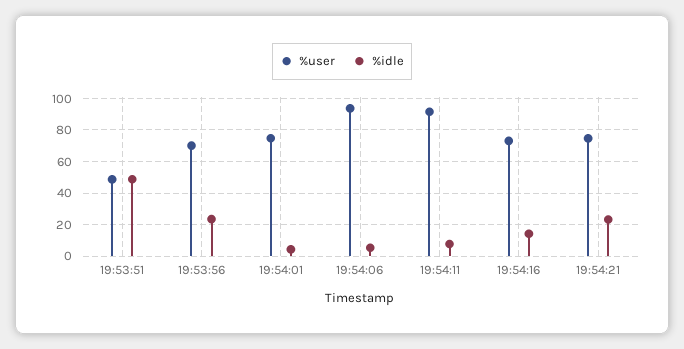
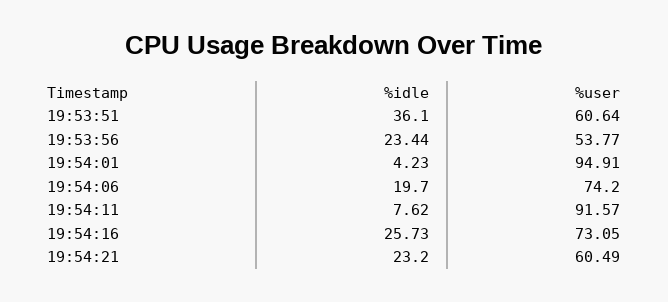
  {
    "%user": {
-     "19:53:51": 50,
+     "19:53:51": 60.64,
-     "19:53:56": 70,
+     "19:53:56": 53.77,
-     "19:54:01": 75,
+     "19:54:01": 94.91,
-     "19:54:06": 95,
+     "19:54:06": 74.2,
      "19:54:11": 91.57,
      "19:54:16": 73.05,
-     "19:54:21": 75
+     "19:54:21": 60.49
    },
    "%idle": {
-     "19:53:51": 50,
+     "19:53:51": 36.1,
      "19:53:56": 23.44,
      "19:54:01": 4.23,
-     "19:54:06": 5,
+     "19:54:06": 19.7,
      "19:54:11": 7.62,
-     "19:54:16": 15,
+     "19:54:16": 25.73,
      "19:54:21": 23.2
    }
  }

